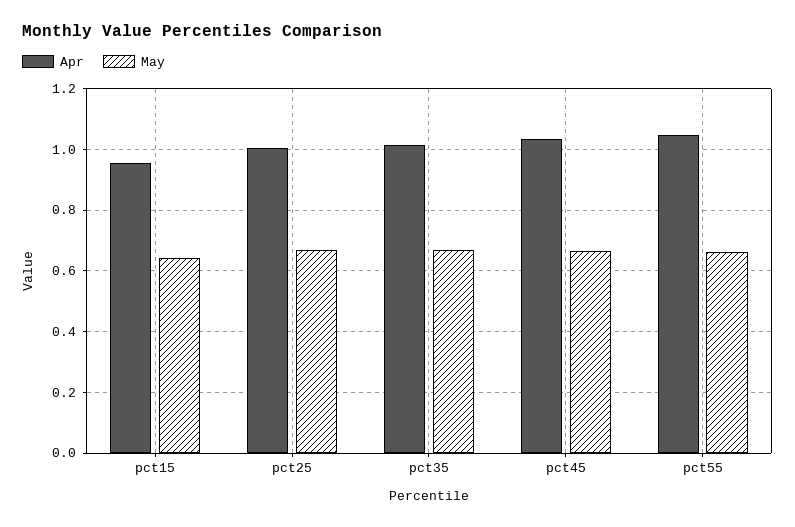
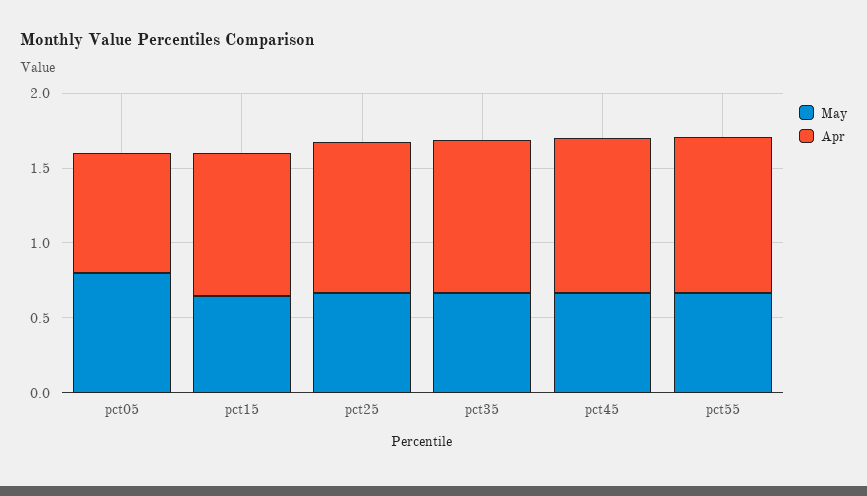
  {
    "Apr": {
      "pct15": 0.96,
      "pct25": 1,
      "pct35": 1.02,
      "pct45": 1.04,
-     "pct55": 1.04
+     "pct55": 1.04,
+     "pct05": 0.8
    },
    "May": {
      "pct15": 0.64,
      "pct25": 0.66,
      "pct35": 0.66,
      "pct45": 0.66,
-     "pct55": 0.66
+     "pct55": 0.66,
+     "pct05": 0.8
    }
  }

